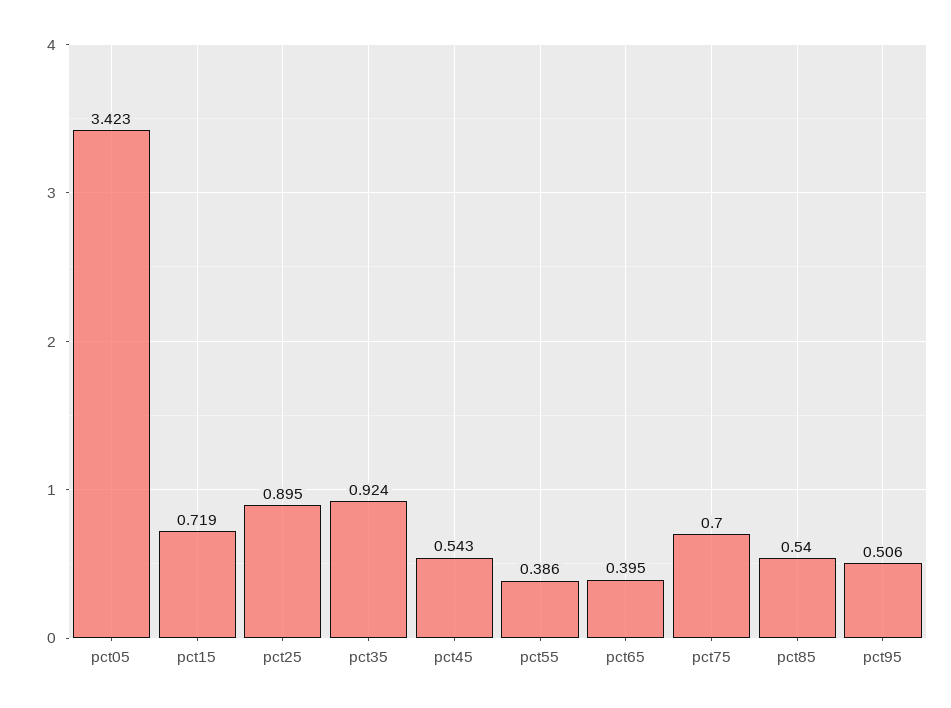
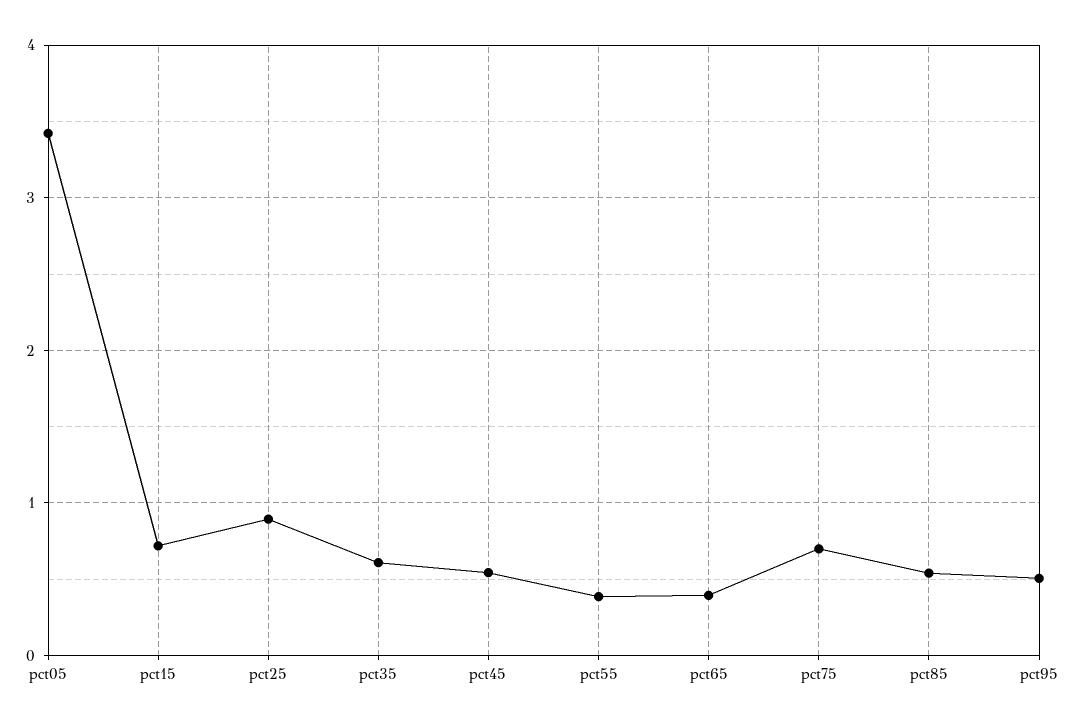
  {
    "pct05": 3.423,
    "pct15": 0.719,
    "pct25": 0.895,
-   "pct35": 0.924,
+   "pct35": 0.6,
    "pct45": 0.543,
    "pct55": 0.386,
    "pct65": 0.395,
    "pct75": 0.7,
    "pct85": 0.54,
    "pct95": 0.506
  }

